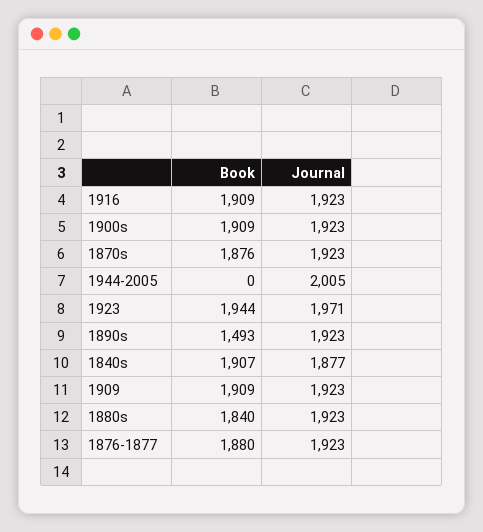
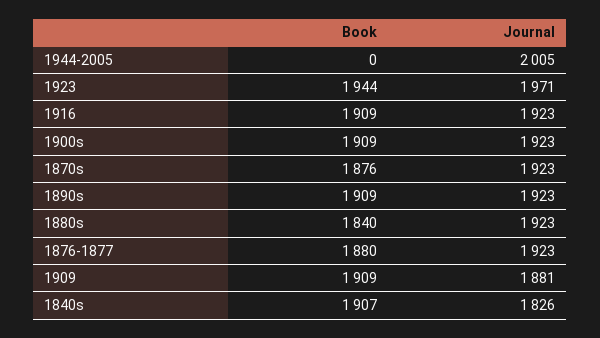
  {
    "Book": {
      "1916": 1909,
      "1900s": 1909,
      "1870s": 1876,
      "1944-2005": 0,
      "1923": 1944,
-     "1890s": 1493,
+     "1890s": 1909,
      "1840s": 1907,
      "1909": 1909,
      "1880s": 1840,
      "1876-1877": 1880
    },
    "Journal": {
      "1916": 1923,
      "1900s": 1923,
      "1870s": 1923,
      "1944-2005": 2005,
      "1923": 1971,
      "1890s": 1923,
-     "1840s": 1877,
+     "1840s": 1826,
-     "1909": 1923,
+     "1909": 1881,
      "1880s": 1923,
      "1876-1877": 1923
    }
  }

